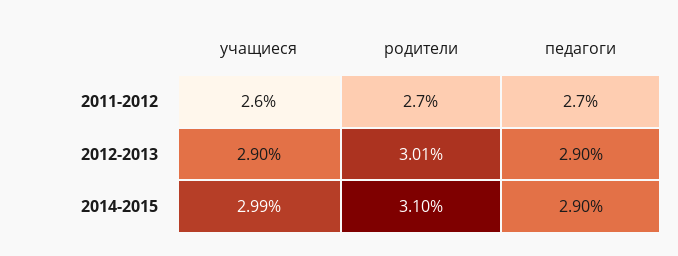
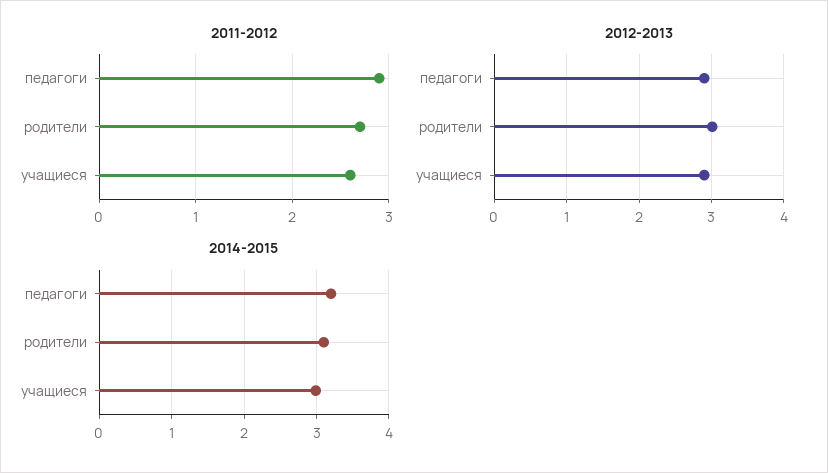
  {
    "2011-2012": {
      "учащиеся": 2.6,
      "родители": 2.7,
-     "педагоги": 2.7
+     "педагоги": 2.9
    },
    "2012-2013": {
      "учащиеся": 2.9,
      "родители": 3.01,
      "педагоги": 2.9
    },
    "2014-2015": {
      "учащиеся": 2.99,
      "родители": 3.1,
-     "педагоги": 2.9
+     "педагоги": 3.2
    }
  }

